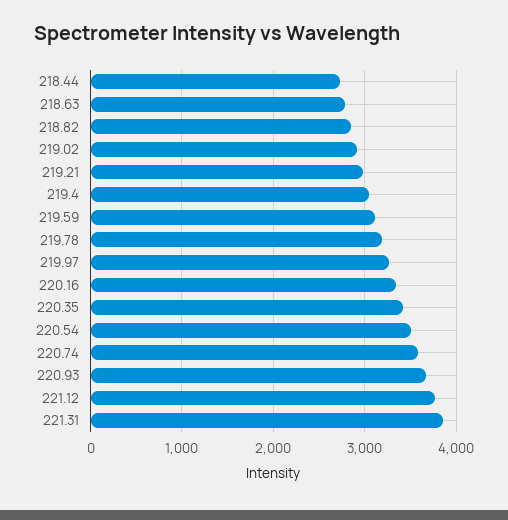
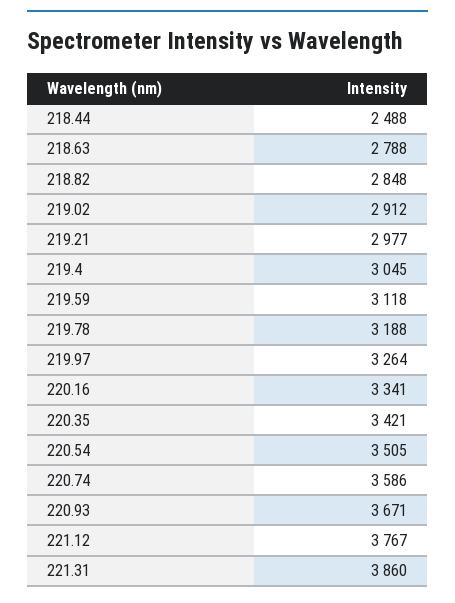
  {
-   "218.44": 2700,
+   "218.44": 2488,
    "218.63": 2788,
    "218.82": 2848,
    "219.02": 2912,
    "219.21": 2977,
    "219.4": 3045,
    "219.59": 3118,
    "219.78": 3188,
    "219.97": 3264,
    "220.16": 3341,
    "220.35": 3421,
    "220.54": 3505,
    "220.74": 3586,
    "220.93": 3671,
    "221.12": 3767,
    "221.31": 3860
  }

